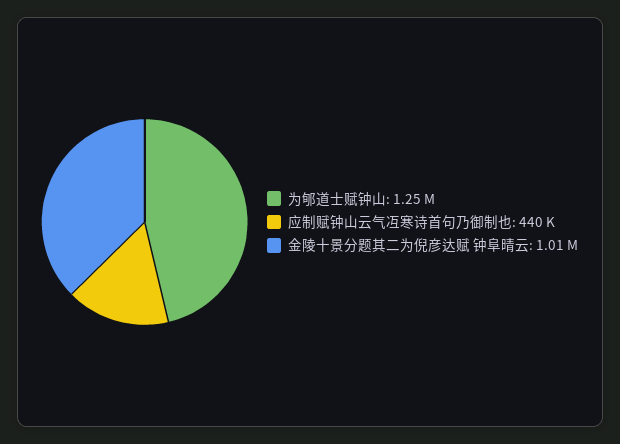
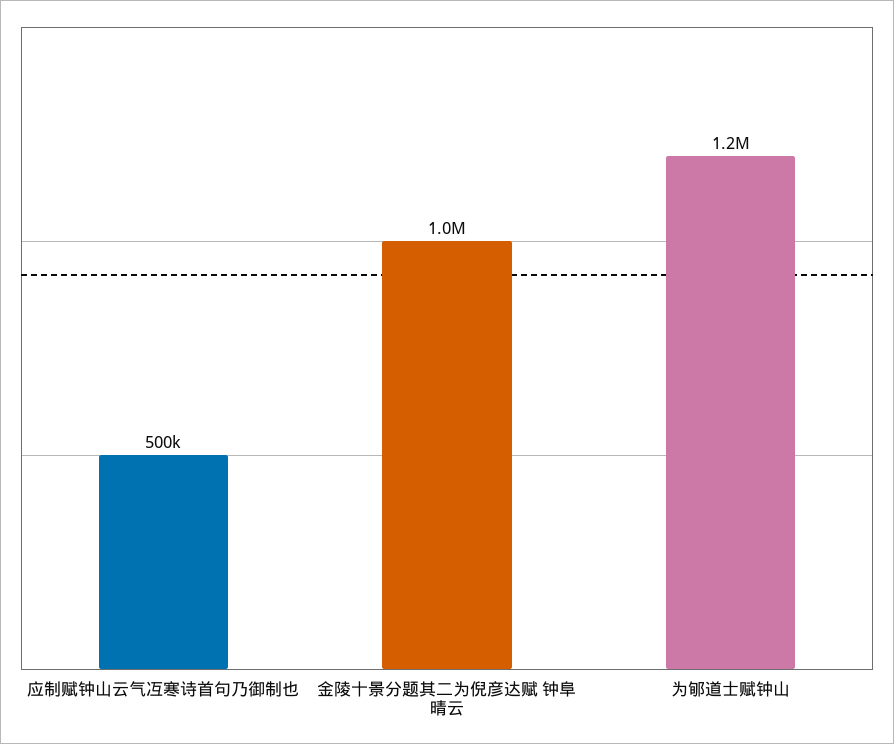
  {
    "为郇道士赋钟山": 1250000,
-   "应制赋钟山云气冱寒诗首句乃御制也": 440000,
+   "应制赋钟山云气冱寒诗首句乃御制也": 500000,
    "金陵十景分题其二为倪彦达赋 钟阜晴云": 1010000
  }

